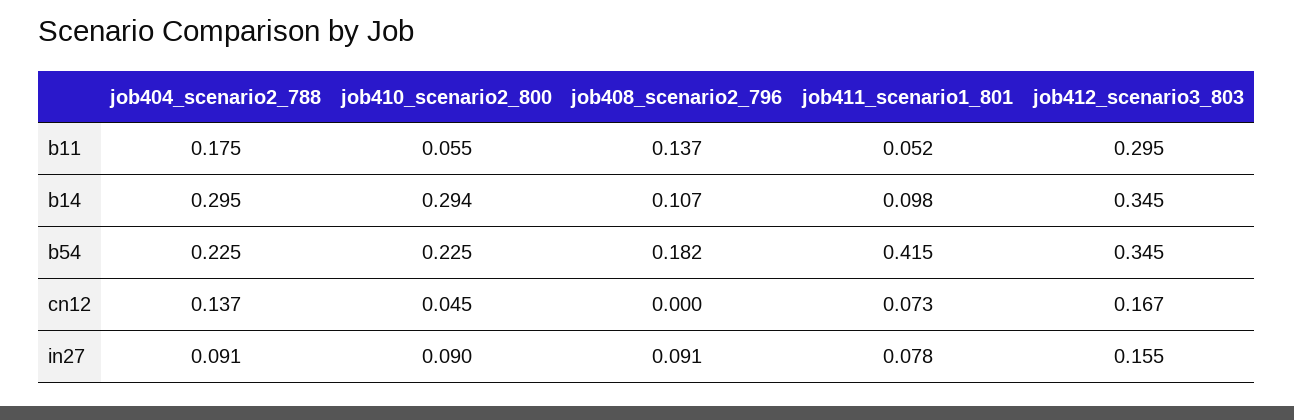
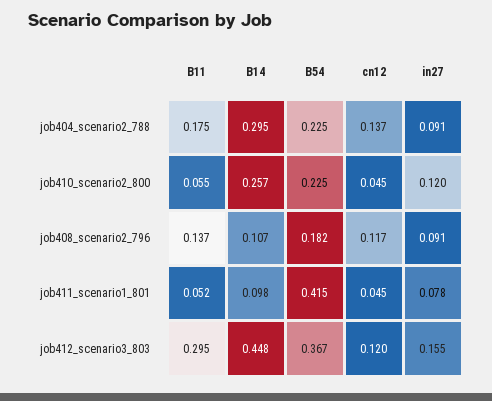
  {
    "job404_scenario2_788": {
      "b11": 0.175,
      "b14": 0.295,
      "b54": 0.225,
      "cn12": 0.137,
      "in27": 0.091
    },
    "job410_scenario2_800": {
      "b11": 0.055,
-     "b14": 0.294,
+     "b14": 0.257,
      "b54": 0.225,
      "cn12": 0.045,
-     "in27": 0.09
+     "in27": 0.12
    },
    "job408_scenario2_796": {
      "b11": 0.137,
      "b14": 0.107,
      "b54": 0.182,
-     "cn12": 0,
+     "cn12": 0.117,
      "in27": 0.091
    },
    "job411_scenario1_801": {
      "b11": 0.052,
      "b14": 0.098,
      "b54": 0.415,
-     "cn12": 0.073,
+     "cn12": 0.045,
      "in27": 0.078
    },
    "job412_scenario3_803": {
      "b11": 0.295,
-     "b14": 0.345,
+     "b14": 0.448,
-     "b54": 0.345,
+     "b54": 0.367,
-     "cn12": 0.167,
+     "cn12": 0.12,
      "in27": 0.155
    }
  }

